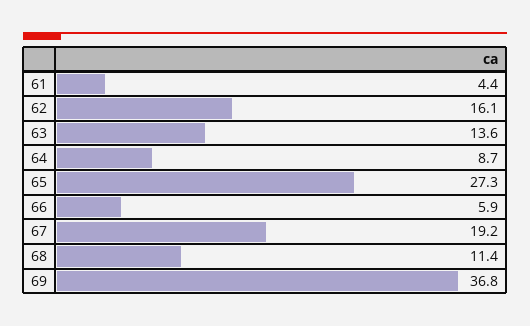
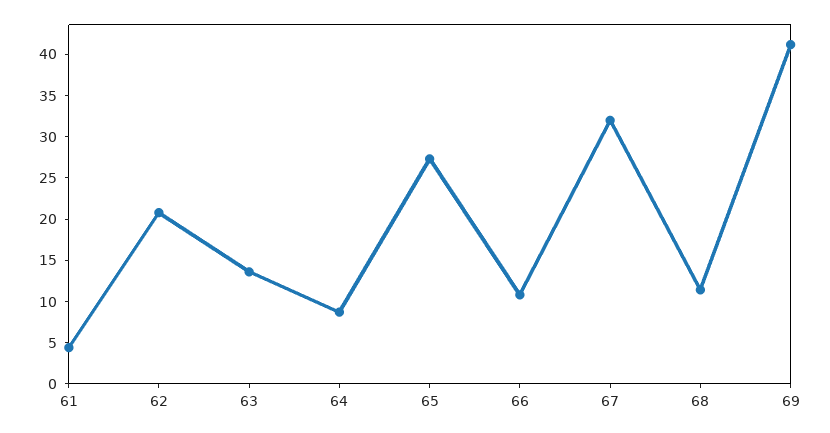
  {
    "61": 4.4,
-   "62": 16.1,
+   "62": 21,
    "63": 13.6,
    "64": 8.7,
    "65": 27.3,
-   "66": 5.9,
+   "66": 11,
-   "67": 19.2,
+   "67": 32,
    "68": 11.4,
-   "69": 36.8
+   "69": 41
  }

